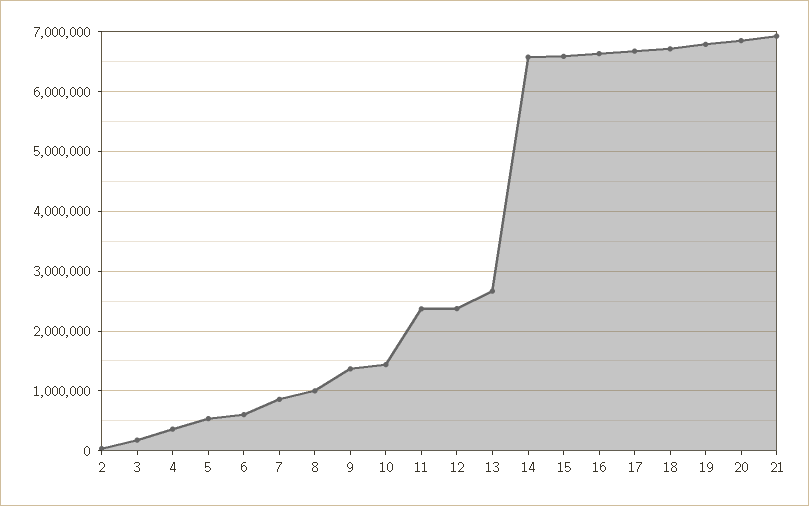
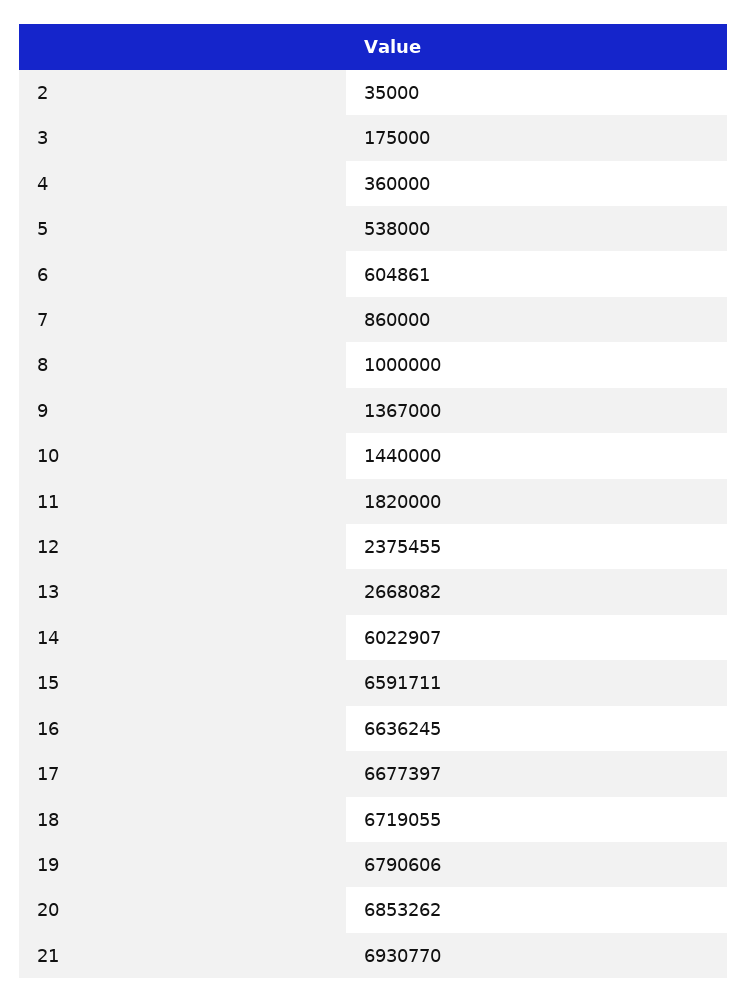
  {
    "2": 35000,
    "3": 175000,
    "4": 360000,
    "5": 538000,
    "6": 604861,
    "7": 860000,
    "8": 1000000,
    "9": 1367000,
    "10": 1440000,
-   "11": 2400000,
+   "11": 1820000,
    "12": 2375455,
    "13": 2668082,
-   "14": 6600000,
+   "14": 6022907,
    "15": 6591711,
    "16": 6636245,
    "17": 6677397,
    "18": 6719055,
    "19": 6790606,
    "20": 6853262,
    "21": 6930770
  }

